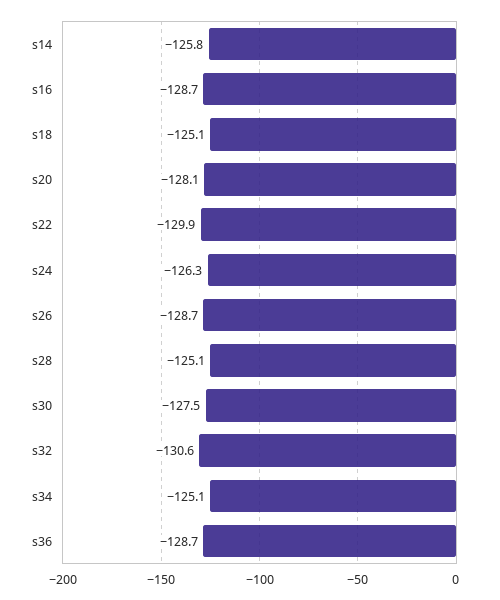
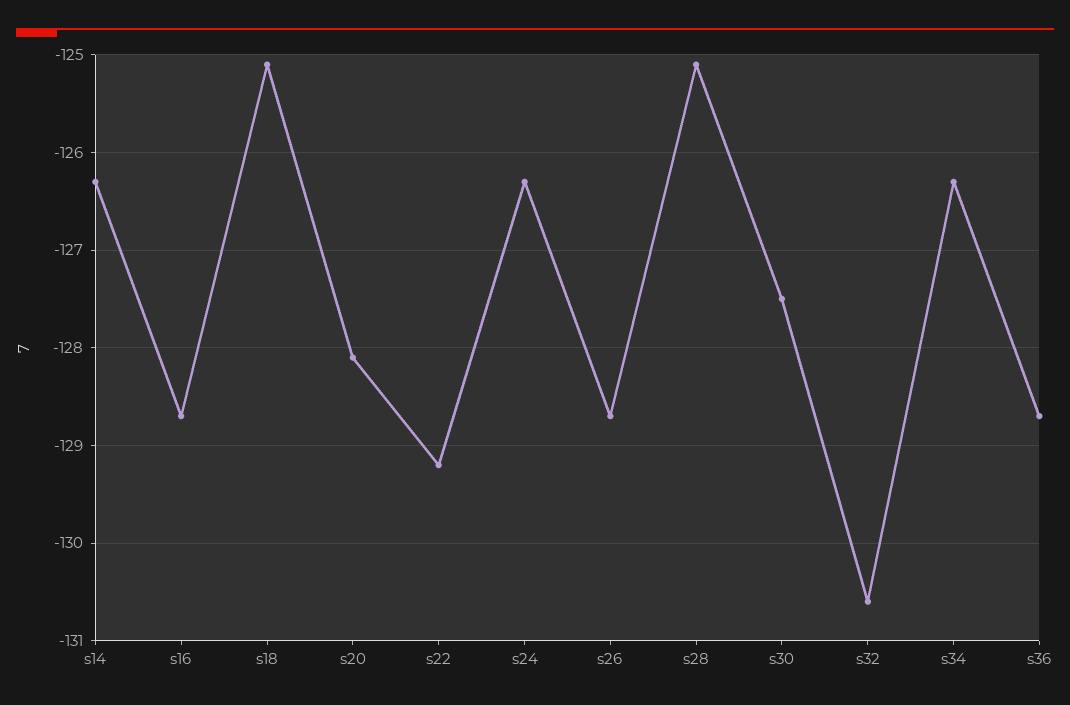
  {
-   "s14": -125.8,
+   "s14": -126.3,
    "s16": -128.7,
    "s18": -125.1,
    "s20": -128.1,
-   "s22": -129.9,
+   "s22": -129.2,
    "s24": -126.3,
    "s26": -128.7,
    "s28": -125.1,
    "s30": -127.5,
    "s32": -130.6,
-   "s34": -125.1,
+   "s34": -126.3,
    "s36": -128.7
  }

